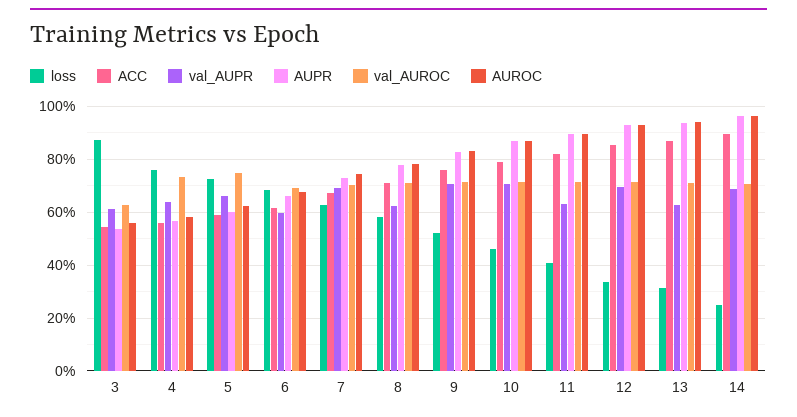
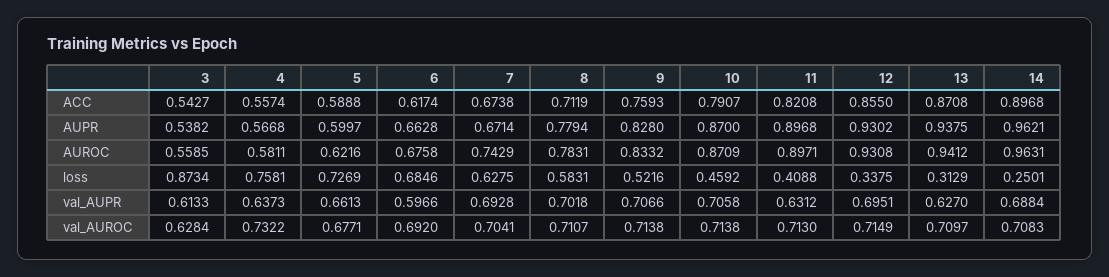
  {
    "loss": {
      "3": 0.8734,
      "4": 0.7581,
      "5": 0.7269,
      "6": 0.6846,
      "7": 0.6275,
      "8": 0.5831,
      "9": 0.5216,
      "10": 0.4592,
      "11": 0.4088,
      "12": 0.3375,
      "13": 0.3129,
      "14": 0.2501
    },
    "ACC": {
      "3": 0.5427,
      "4": 0.5574,
      "5": 0.5888,
      "6": 0.6174,
      "7": 0.6738,
      "8": 0.7119,
      "9": 0.7593,
      "10": 0.7907,
      "11": 0.8208,
      "12": 0.855,
      "13": 0.8708,
      "14": 0.8968
    },
    "val_AUPR": {
      "3": 0.6133,
      "4": 0.6373,
      "5": 0.6613,
      "6": 0.5966,
      "7": 0.6928,
-     "8": 0.625,
+     "8": 0.7018,
      "9": 0.7066,
      "10": 0.7058,
      "11": 0.6312,
      "12": 0.6951,
      "13": 0.627,
      "14": 0.6884
    },
    "AUPR": {
      "3": 0.5382,
      "4": 0.5668,
      "5": 0.5997,
      "6": 0.6628,
-     "7": 0.725,
+     "7": 0.6714,
      "8": 0.7794,
      "9": 0.828,
      "10": 0.87,
      "11": 0.8968,
      "12": 0.9302,
      "13": 0.9375,
      "14": 0.9621
    },
    "val_AUROC": {
      "3": 0.6284,
      "4": 0.7322,
-     "5": 0.75,
+     "5": 0.6771,
      "6": 0.692,
      "7": 0.7041,
      "8": 0.7107,
      "9": 0.7138,
      "10": 0.7138,
      "11": 0.713,
      "12": 0.7149,
      "13": 0.7097,
      "14": 0.7083
    },
    "AUROC": {
      "3": 0.5585,
      "4": 0.5811,
      "5": 0.6216,
      "6": 0.6758,
      "7": 0.7429,
      "8": 0.7831,
      "9": 0.8332,
      "10": 0.8709,
      "11": 0.8971,
      "12": 0.9308,
      "13": 0.9412,
      "14": 0.9631
    }
  }

